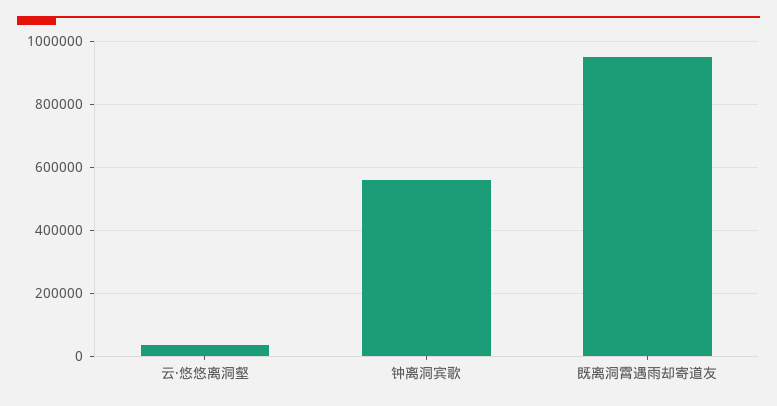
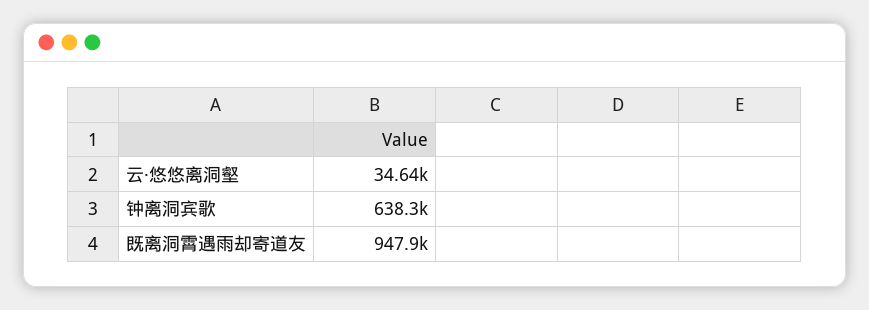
  {
    "云·悠悠离洞壑": 34640,
-   "钟离洞宾歌": 560000,
+   "钟离洞宾歌": 638300,
    "既离洞霄遇雨却寄道友": 947900
  }

